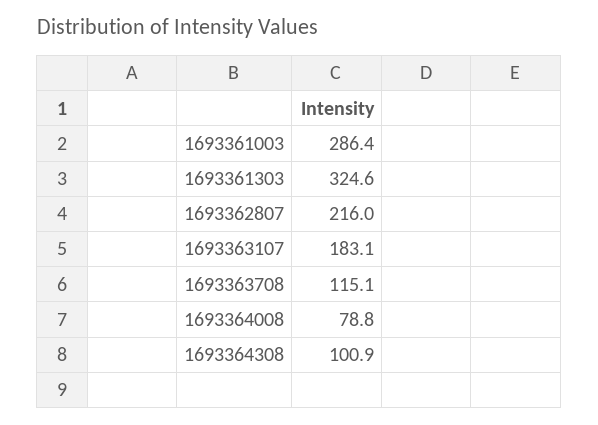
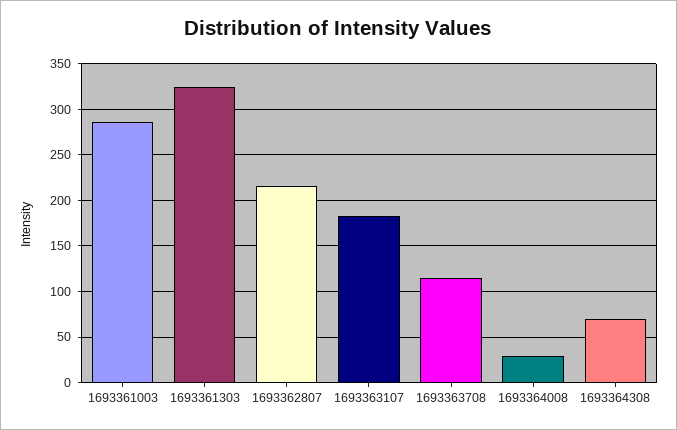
  {
    "1693361003": 286.4,
    "1693361303": 324.6,
    "1693362807": 216,
    "1693363107": 183.1,
    "1693363708": 115.1,
-   "1693364008": 78.8,
+   "1693364008": 30,
-   "1693364308": 100.9
+   "1693364308": 70
  }

